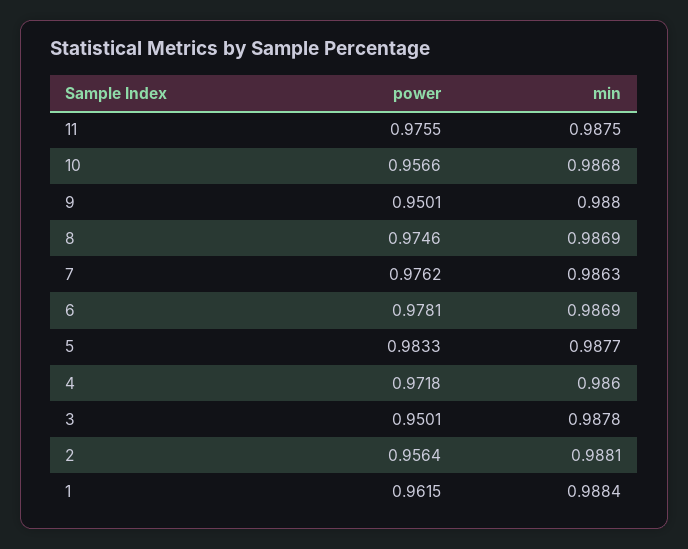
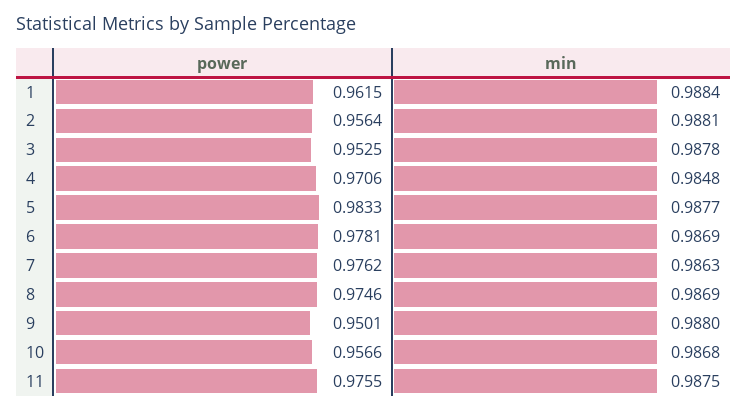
  {
    "power": {
      "11": 0.9755,
      "10": 0.9566,
      "9": 0.9501,
      "8": 0.9746,
      "7": 0.9762,
      "6": 0.9781,
      "5": 0.9833,
-     "4": 0.9718,
+     "4": 0.9706,
-     "3": 0.9501,
+     "3": 0.9525,
      "2": 0.9564,
      "1": 0.9615
    },
    "min": {
      "11": 0.9875,
      "10": 0.9868,
      "9": 0.988,
      "8": 0.9869,
      "7": 0.9863,
      "6": 0.9869,
      "5": 0.9877,
-     "4": 0.986,
+     "4": 0.9848,
      "3": 0.9878,
      "2": 0.9881,
      "1": 0.9884
    }
  }

